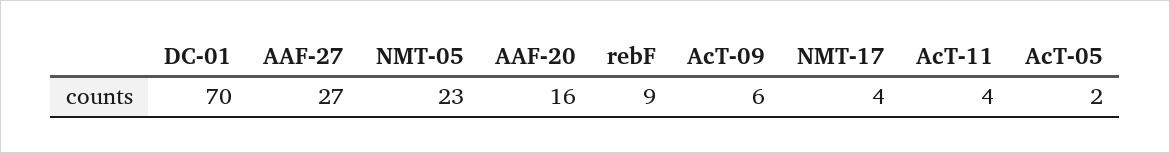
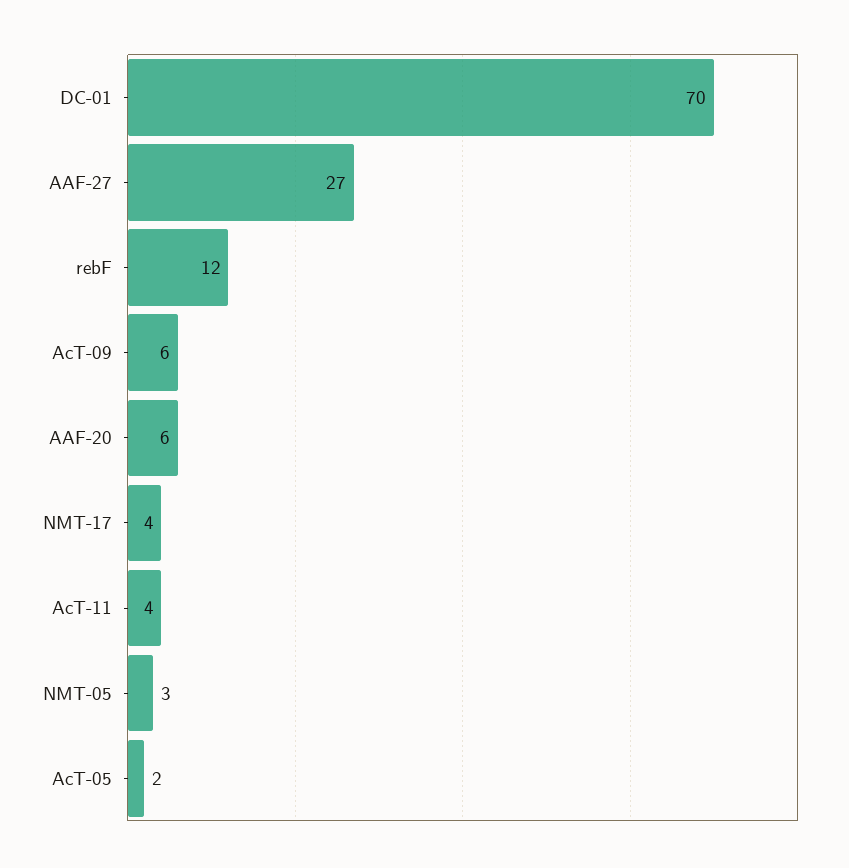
  {
    "DC-01": 70,
    "AAF-27": 27,
-   "NMT-05": 23,
+   "NMT-05": 3,
-   "AAF-20": 16,
+   "AAF-20": 6,
-   "rebF": 9,
+   "rebF": 12,
    "AcT-09": 6,
    "NMT-17": 4,
    "AcT-11": 4,
    "AcT-05": 2
  }

